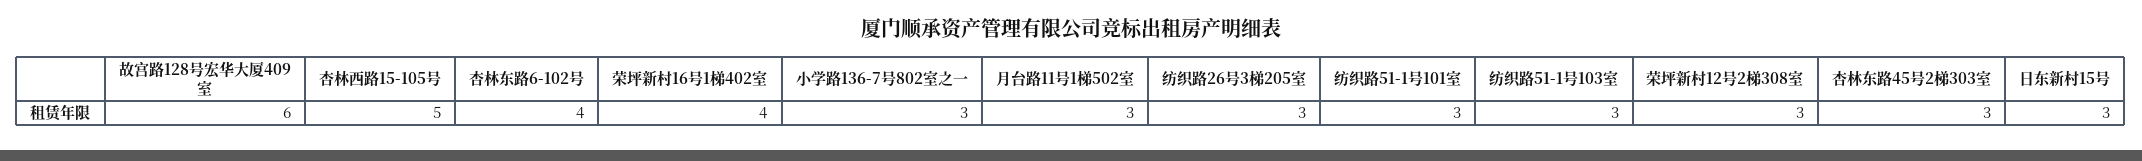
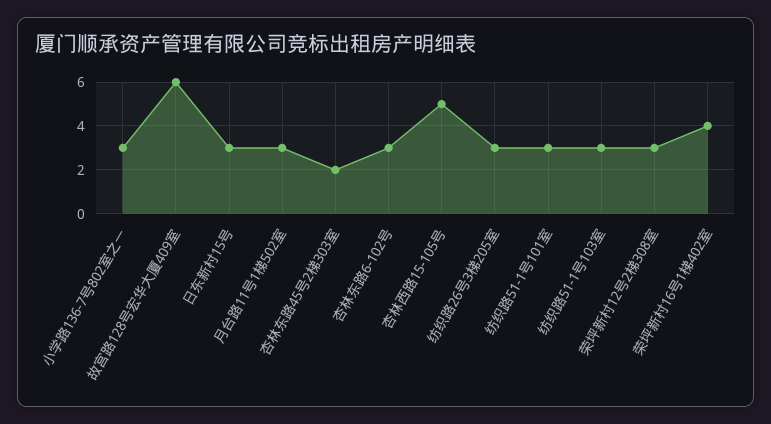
  {
    "故宫路128号宏华大厦409室": 6,
    "杏林西路15-105号": 5,
-   "杏林东路6-102号": 4,
+   "杏林东路6-102号": 3,
    "荣坪新村16号1梯402室": 4,
    "小学路136-7号802室之一": 3,
    "月台路11号1梯502室": 3,
    "纺织路26号3梯205室": 3,
    "纺织路51-1号101室": 3,
    "纺织路51-1号103室": 3,
    "荣坪新村12号2梯308室": 3,
-   "杏林东路45号2梯303室": 3,
+   "杏林东路45号2梯303室": 2,
    "日东新村15号": 3
  }

